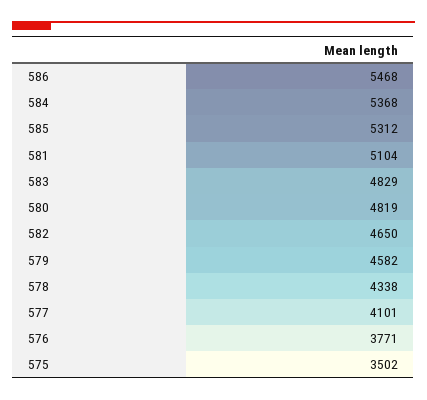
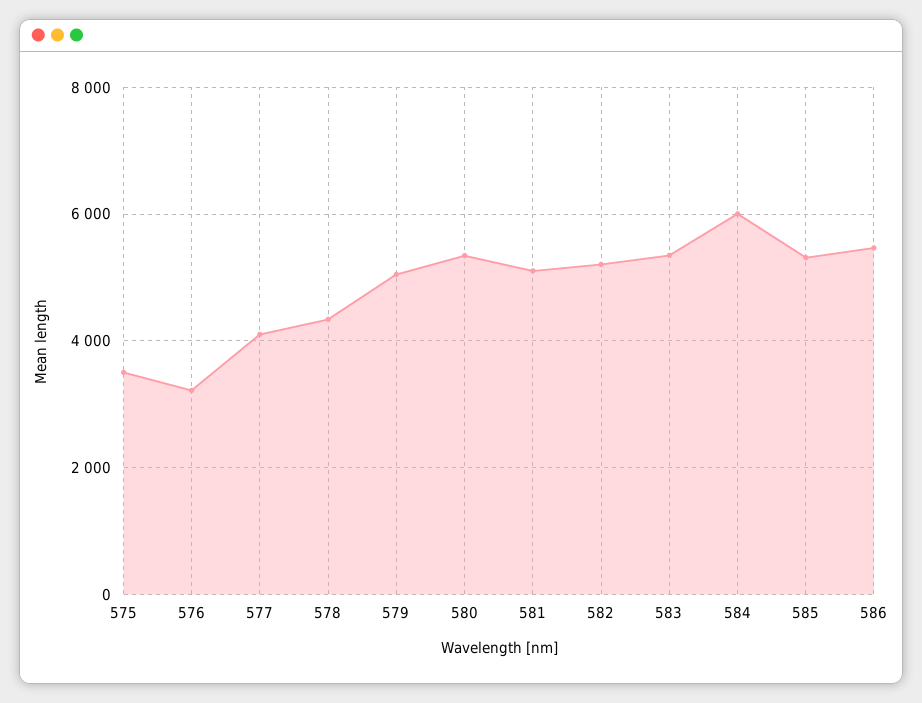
  {
    "586": 5468,
-   "584": 5368,
+   "584": 6000,
    "585": 5312,
    "581": 5104,
-   "583": 4829,
+   "583": 5400,
-   "580": 4819,
+   "580": 5400,
-   "582": 4650,
+   "582": 5200,
-   "579": 4582,
+   "579": 5000,
    "578": 4338,
    "577": 4101,
-   "576": 3771,
+   "576": 3200,
    "575": 3502
  }

